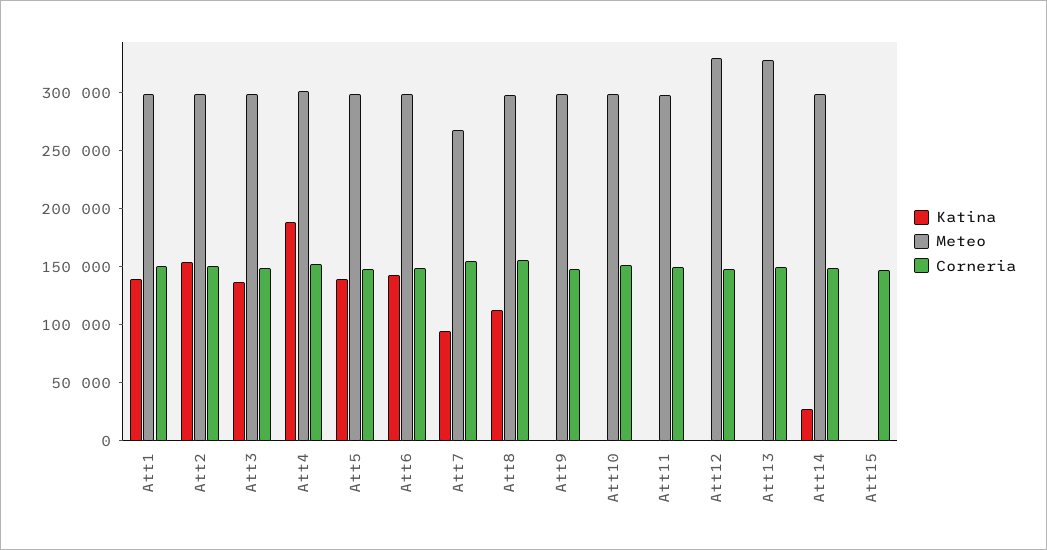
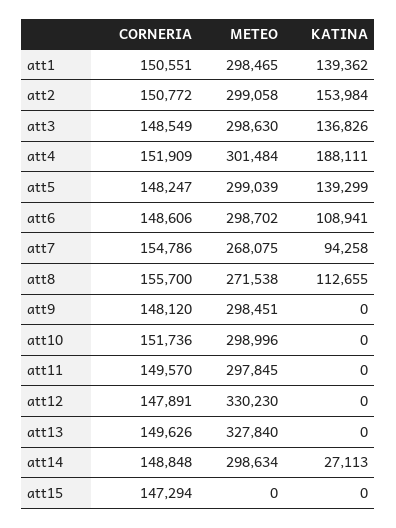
  {
    "Katina": {
      "Att1": 139362,
      "Att2": 153984,
      "Att3": 136826,
      "Att4": 188111,
      "Att5": 139299,
-     "Att6": 140000,
+     "Att6": 108941,
      "Att7": 94258,
      "Att8": 112655,
      "Att9": 0,
      "Att10": 0,
      "Att11": 0,
      "Att12": 0,
      "Att13": 0,
      "Att14": 27113,
      "Att15": 0
    },
    "Meteo": {
      "Att1": 298465,
      "Att2": 299058,
      "Att3": 298630,
      "Att4": 301484,
      "Att5": 299039,
      "Att6": 298702,
      "Att7": 268075,
-     "Att8": 300000,
+     "Att8": 271538,
      "Att9": 298451,
      "Att10": 298996,
      "Att11": 297845,
      "Att12": 330230,
      "Att13": 327840,
      "Att14": 298634,
      "Att15": 0
    },
    "Corneria": {
      "Att1": 150551,
      "Att2": 150772,
      "Att3": 148549,
      "Att4": 151909,
      "Att5": 148247,
      "Att6": 148606,
      "Att7": 154786,
      "Att8": 155700,
      "Att9": 148120,
      "Att10": 151736,
      "Att11": 149570,
      "Att12": 147891,
      "Att13": 149626,
      "Att14": 148848,
      "Att15": 147294
    }
  }

